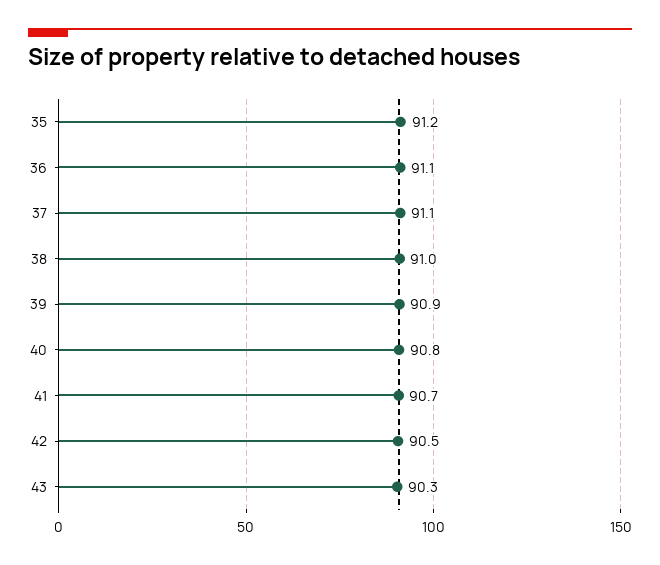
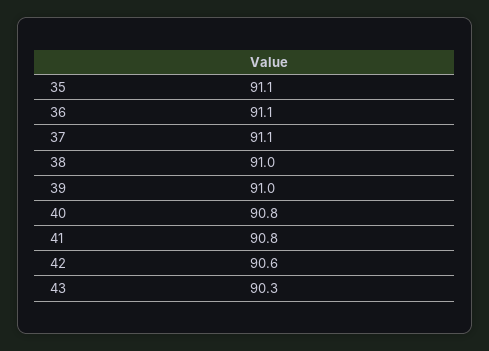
  {
-   "35": 91.2,
+   "35": 91.1,
    "36": 91.1,
    "37": 91.1,
    "38": 91,
-   "39": 90.9,
+   "39": 91,
    "40": 90.8,
-   "41": 90.7,
+   "41": 90.8,
-   "42": 90.5,
+   "42": 90.6,
    "43": 90.3
  }

